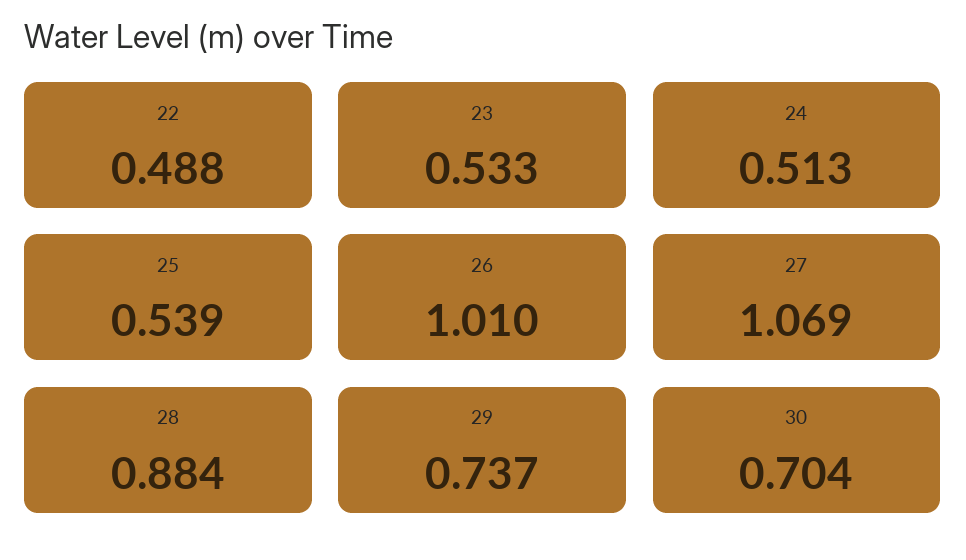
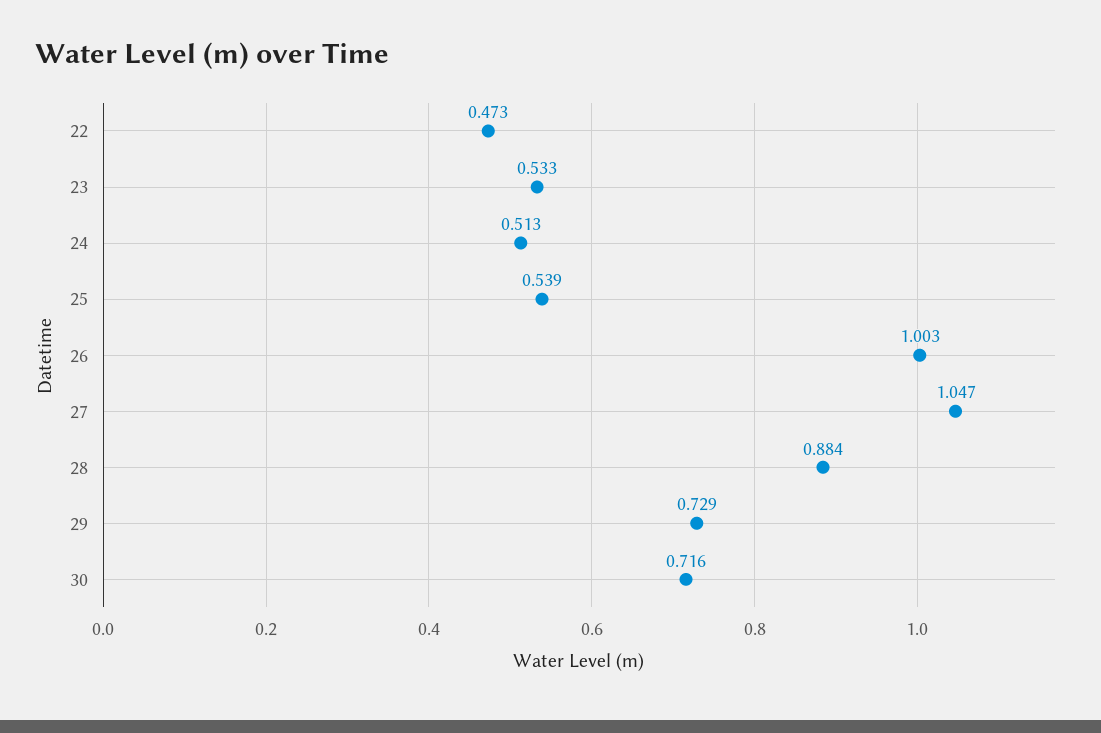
  {
-   "22": 0.488,
+   "22": 0.473,
    "23": 0.533,
    "24": 0.513,
    "25": 0.539,
-   "26": 1.01,
+   "26": 1.003,
-   "27": 1.069,
+   "27": 1.047,
    "28": 0.884,
-   "29": 0.737,
+   "29": 0.729,
-   "30": 0.704
+   "30": 0.716
  }

